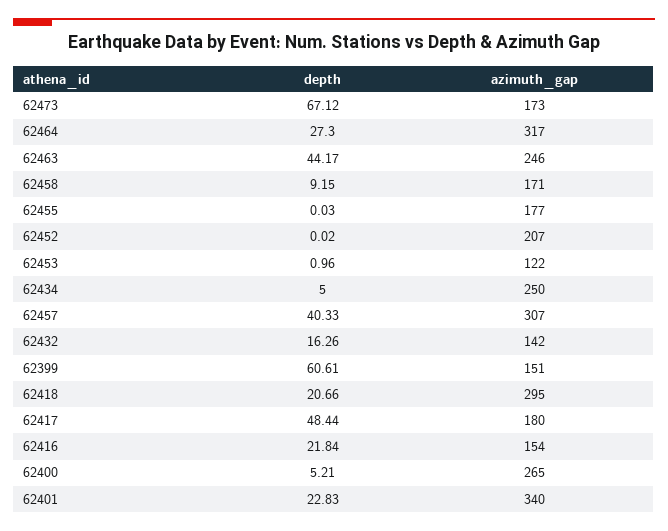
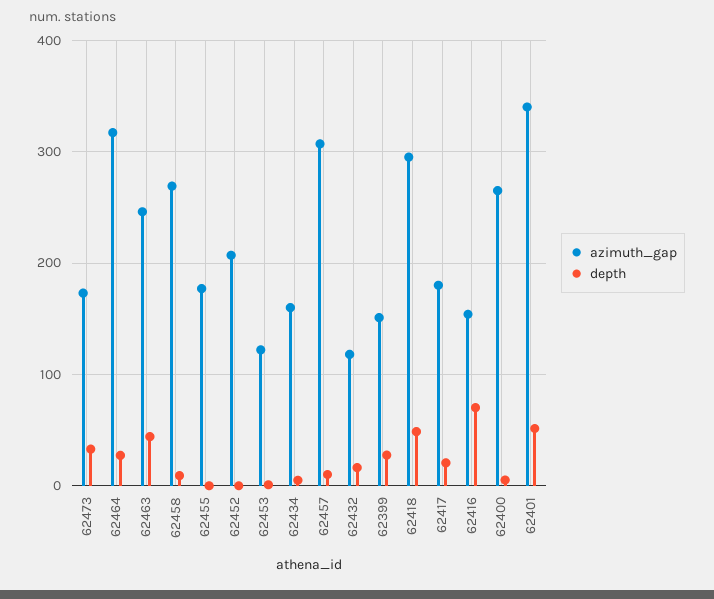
  {
    "depth": {
-     "62473": 67.12,
+     "62473": 30,
      "62464": 27.3,
      "62463": 44.17,
      "62458": 9.15,
      "62455": 0.03,
      "62452": 0.02,
      "62453": 0.96,
      "62434": 5,
-     "62457": 40.33,
+     "62457": 10,
      "62432": 16.26,
-     "62399": 60.61,
+     "62399": 30,
-     "62418": 20.66,
+     "62418": 50,
-     "62417": 48.44,
+     "62417": 20,
-     "62416": 21.84,
+     "62416": 70,
      "62400": 5.21,
-     "62401": 22.83
+     "62401": 50
    },
    "azimuth_gap": {
      "62473": 173,
      "62464": 317,
      "62463": 246,
-     "62458": 171,
+     "62458": 270,
      "62455": 177,
      "62452": 207,
      "62453": 122,
-     "62434": 250,
+     "62434": 160,
      "62457": 307,
-     "62432": 142,
+     "62432": 120,
      "62399": 151,
      "62418": 295,
      "62417": 180,
      "62416": 154,
      "62400": 265,
      "62401": 340
    }
  }

